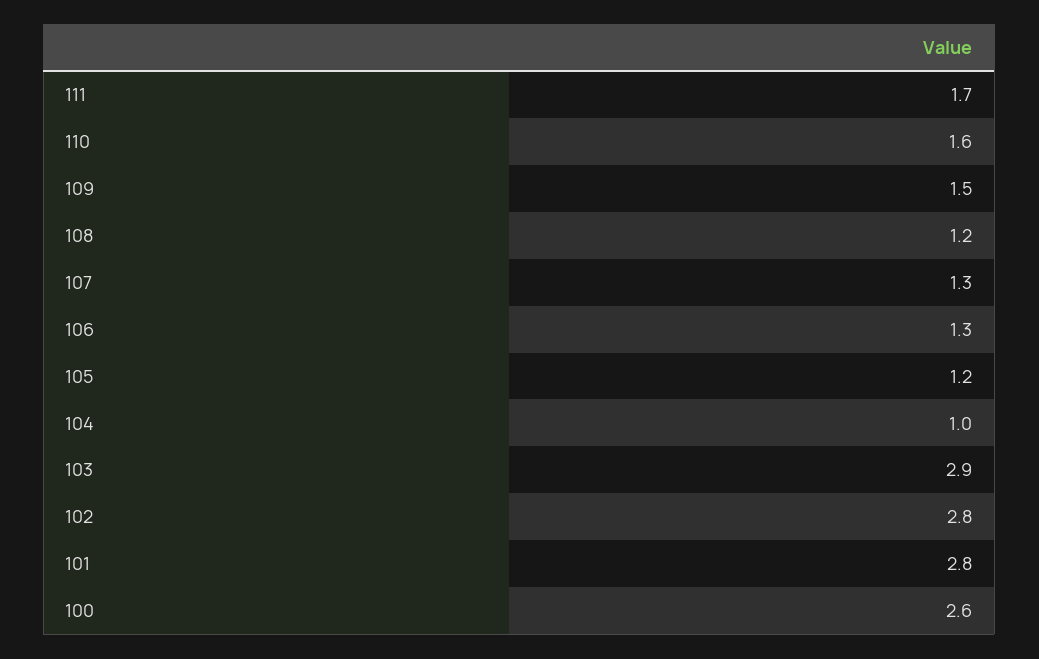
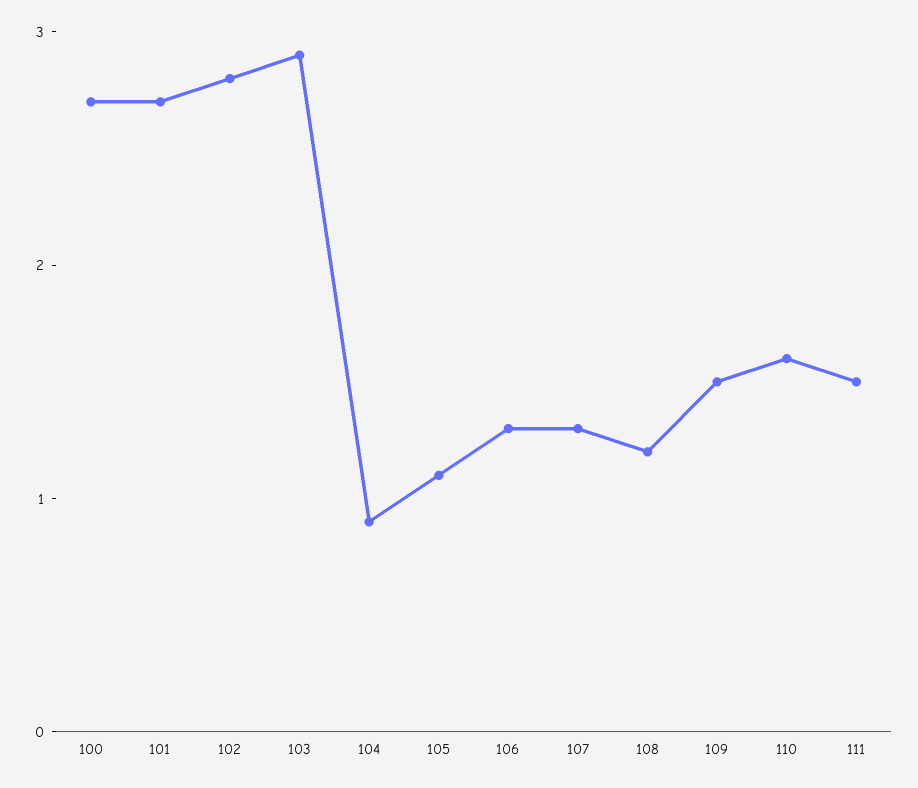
  {
-   "111": 1.7,
+   "111": 1.5,
    "110": 1.6,
    "109": 1.5,
    "108": 1.2,
    "107": 1.3,
    "106": 1.3,
-   "105": 1.2,
+   "105": 1.1,
-   "104": 1,
+   "104": 0.9,
    "103": 2.9,
    "102": 2.8,
-   "101": 2.8,
+   "101": 2.7,
-   "100": 2.6
+   "100": 2.7
  }

